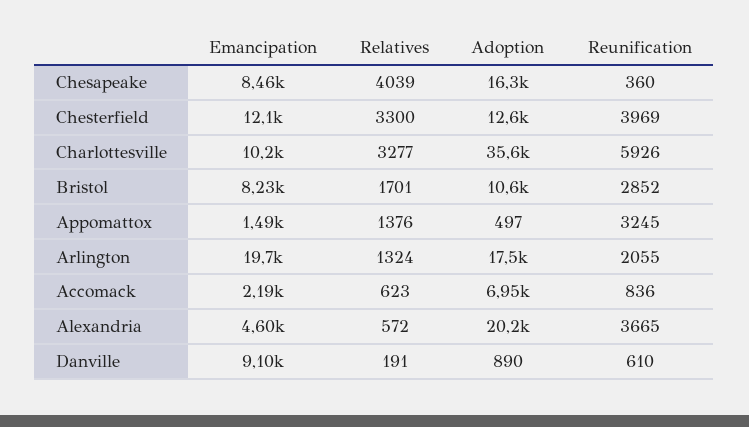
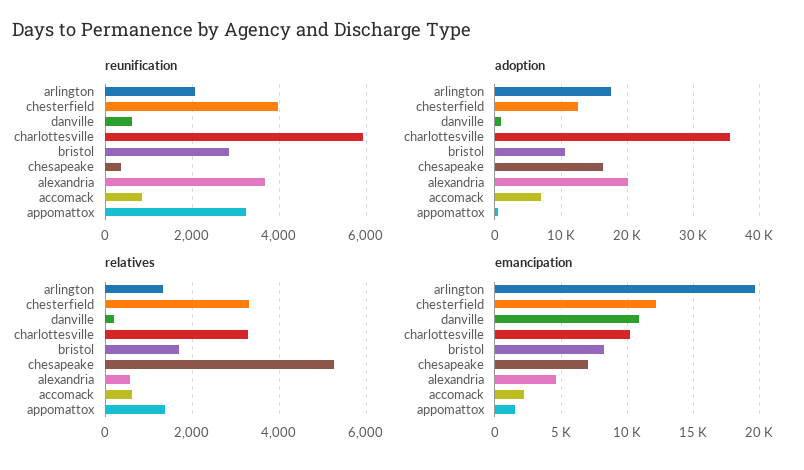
  {
    "Emancipation": {
-     "Chesapeake": 8460,
+     "Chesapeake": 7000,
      "Chesterfield": 12100,
      "Charlottesville": 10200,
      "Bristol": 8230,
      "Appomattox": 1490,
      "Arlington": 19700,
      "Accomack": 2190,
      "Alexandria": 4600,
-     "Danville": 9100
+     "Danville": 11000
    },
    "Relatives": {
-     "Chesapeake": 4039,
+     "Chesapeake": 5200,
      "Chesterfield": 3300,
      "Charlottesville": 3277,
      "Bristol": 1701,
      "Appomattox": 1376,
      "Arlington": 1324,
      "Accomack": 623,
      "Alexandria": 572,
      "Danville": 191
    },
    "Adoption": {
      "Chesapeake": 16300,
      "Chesterfield": 12600,
      "Charlottesville": 35600,
      "Bristol": 10600,
      "Appomattox": 497,
      "Arlington": 17500,
      "Accomack": 6950,
      "Alexandria": 20200,
      "Danville": 890
    },
    "Reunification": {
      "Chesapeake": 360,
      "Chesterfield": 3969,
      "Charlottesville": 5926,
      "Bristol": 2852,
      "Appomattox": 3245,
      "Arlington": 2055,
      "Accomack": 836,
      "Alexandria": 3665,
      "Danville": 610
    }
  }

